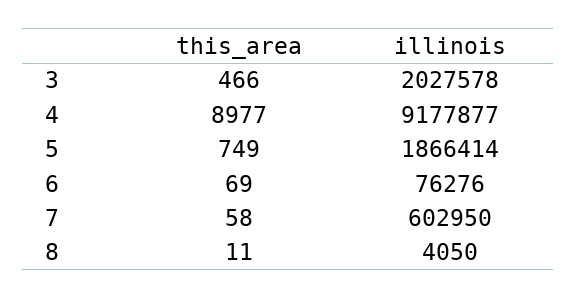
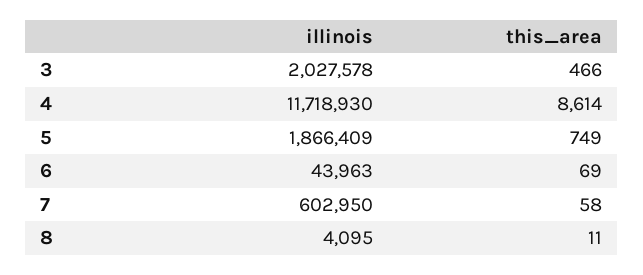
  {
    "this_area": {
      "3": 466,
-     "4": 8977,
+     "4": 8614,
      "5": 749,
      "6": 69,
      "7": 58,
      "8": 11
    },
    "illinois": {
      "3": 2027578,
-     "4": 9177877,
+     "4": 11718930,
-     "5": 1866414,
+     "5": 1866409,
-     "6": 76276,
+     "6": 43963,
      "7": 602950,
-     "8": 4050
+     "8": 4095
    }
  }

